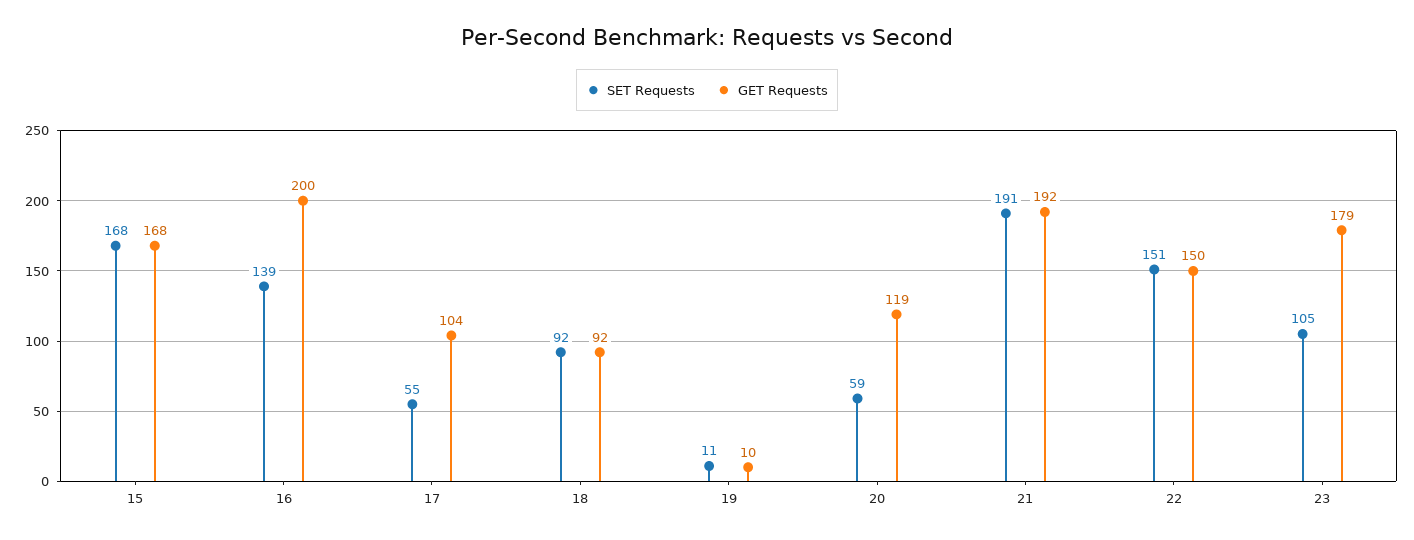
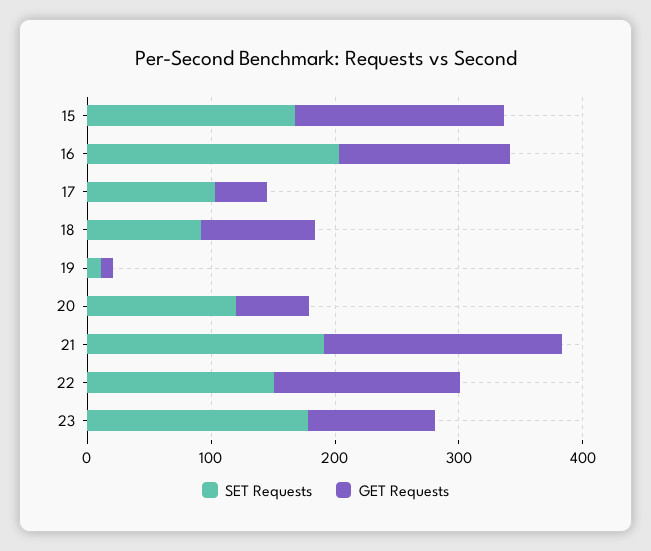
  {
    "SET Requests": {
      "15": 168,
-     "16": 139,
+     "16": 200,
-     "17": 55,
+     "17": 100,
      "18": 92,
      "19": 11,
-     "20": 59,
+     "20": 120,
      "21": 191,
      "22": 151,
-     "23": 105
+     "23": 180
    },
    "GET Requests": {
      "15": 168,
-     "16": 200,
+     "16": 140,
-     "17": 104,
+     "17": 40,
      "18": 92,
      "19": 10,
-     "20": 119,
+     "20": 60,
      "21": 192,
      "22": 150,
-     "23": 179
+     "23": 100
    }
  }

